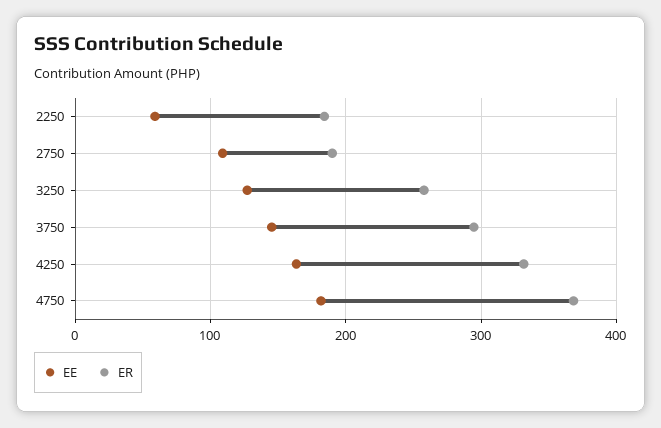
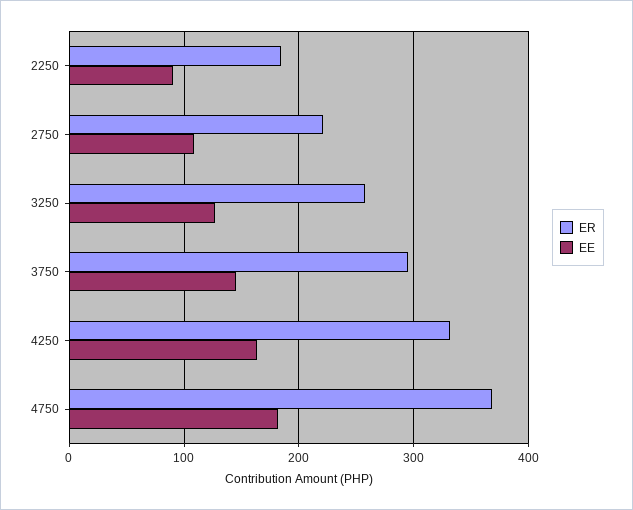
  {
    "EE": {
-     "2250": 60,
+     "2250": 90,
      "2750": 110,
      "3250": 130,
      "3750": 150,
      "4250": 160,
      "4750": 180
    },
    "ER": {
      "2250": 180,
-     "2750": 190,
+     "2750": 220,
      "3250": 260,
      "3750": 290,
      "4250": 330,
      "4750": 370
    }
  }

